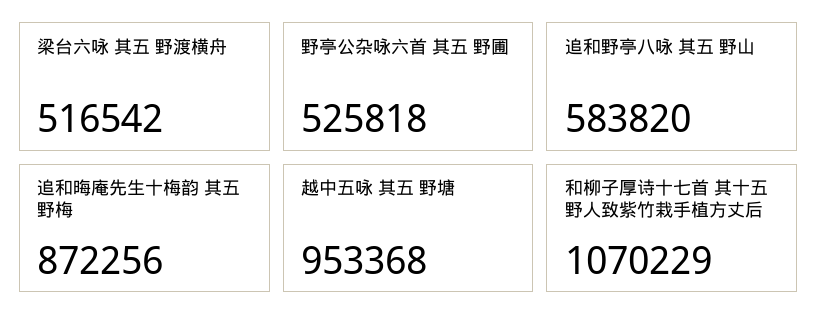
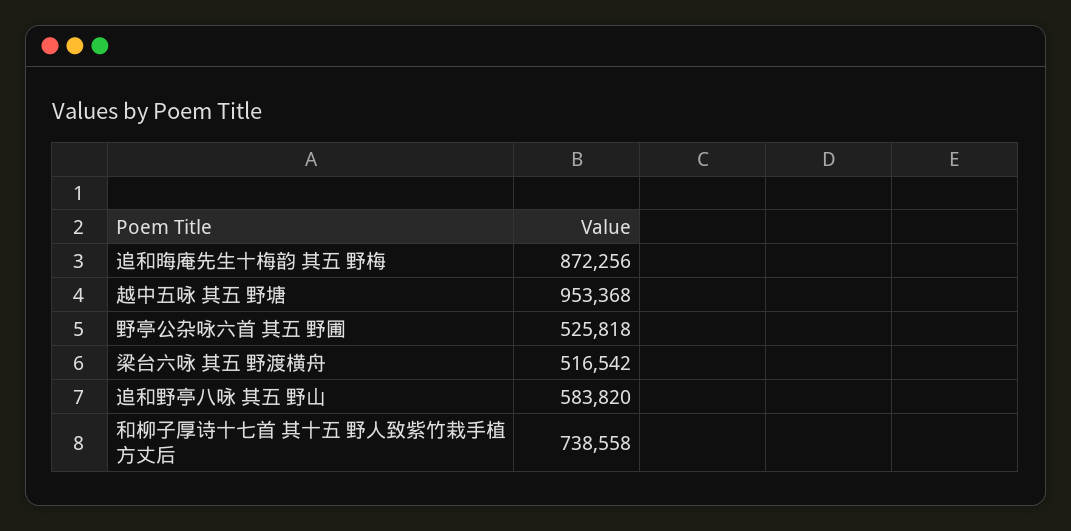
  {
    "梁台六咏 其五 野渡横舟": 516542,
    "野亭公杂咏六首 其五 野圃": 525818,
    "追和野亭八咏 其五 野山": 583820,
    "追和晦庵先生十梅韵 其五 野梅": 872256,
    "越中五咏 其五 野塘": 953368,
-   "和柳子厚诗十七首 其十五 野人致紫竹栽手植方丈后": 1070229
+   "和柳子厚诗十七首 其十五 野人致紫竹栽手植方丈后": 738558
  }

